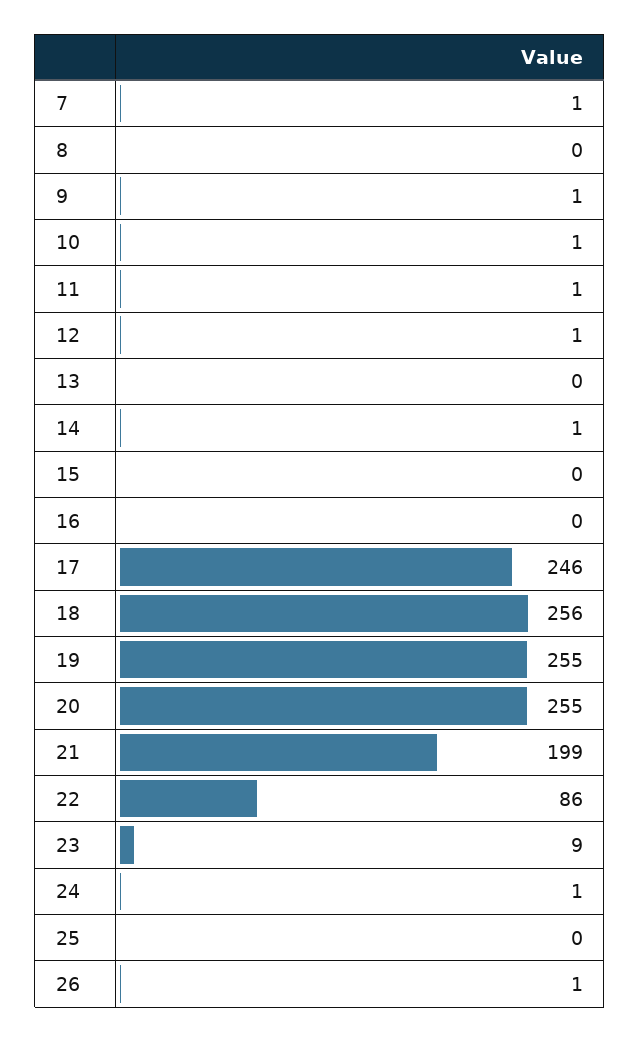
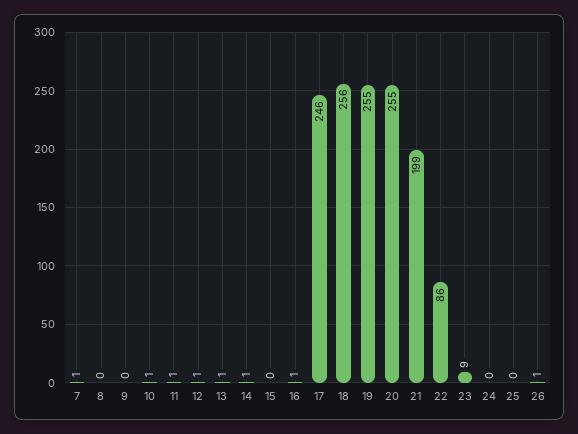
  {
    "7": 1,
    "8": 0,
-   "9": 1,
+   "9": 0,
    "10": 1,
    "11": 1,
    "12": 1,
-   "13": 0,
+   "13": 1,
    "14": 1,
    "15": 0,
-   "16": 0,
+   "16": 1,
    "17": 246,
    "18": 256,
    "19": 255,
    "20": 255,
    "21": 199,
    "22": 86,
    "23": 9,
-   "24": 1,
+   "24": 0,
    "25": 0,
    "26": 1
  }

